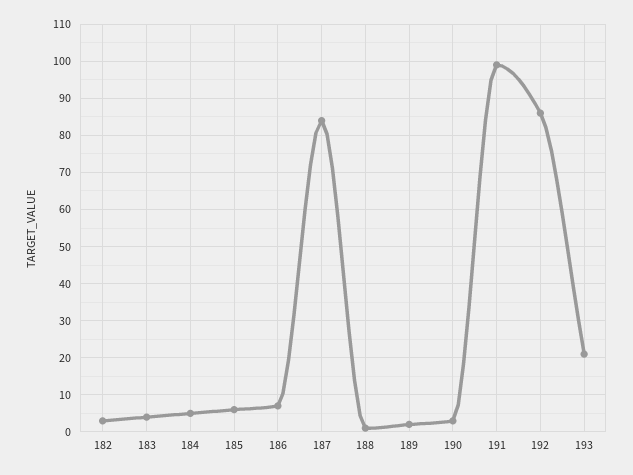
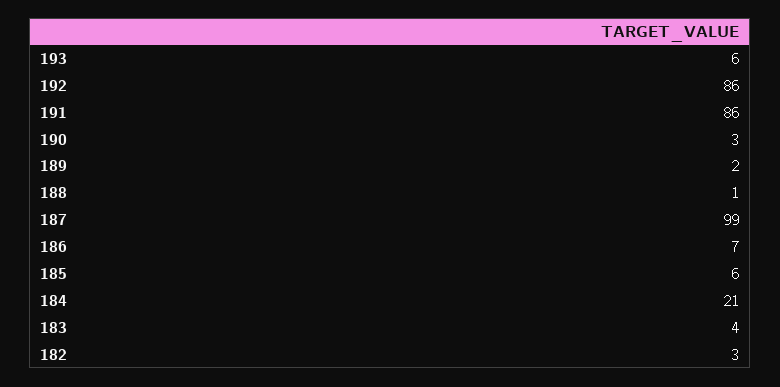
  {
    "182": 3,
    "183": 4,
-   "184": 5,
+   "184": 21,
    "185": 6,
    "186": 7,
-   "187": 85,
+   "187": 99,
    "188": 1,
    "189": 2,
    "190": 3,
-   "191": 100,
+   "191": 86,
    "192": 86,
-   "193": 20
+   "193": 6
  }

